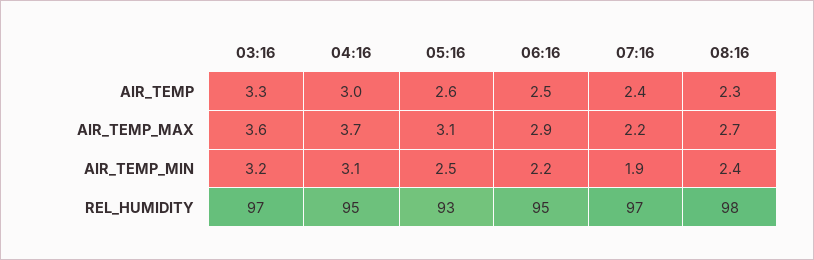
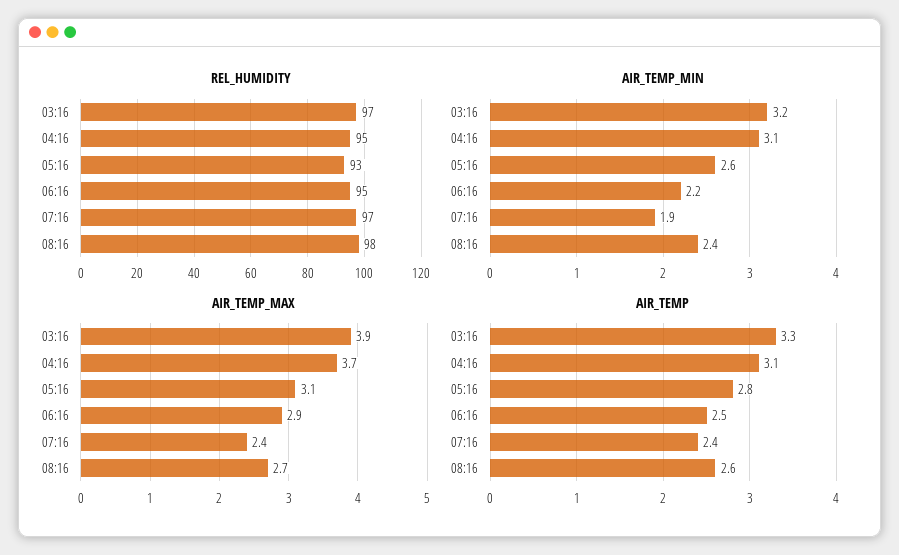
  {
    "AIR_TEMP": {
      "03:16": 3.3,
-     "04:16": 3,
+     "04:16": 3.1,
-     "05:16": 2.6,
+     "05:16": 2.8,
      "06:16": 2.5,
      "07:16": 2.4,
-     "08:16": 2.3
+     "08:16": 2.6
    },
    "AIR_TEMP_MAX": {
-     "03:16": 3.6,
+     "03:16": 3.9,
      "04:16": 3.7,
      "05:16": 3.1,
      "06:16": 2.9,
-     "07:16": 2.2,
+     "07:16": 2.4,
      "08:16": 2.7
    },
    "AIR_TEMP_MIN": {
      "03:16": 3.2,
      "04:16": 3.1,
-     "05:16": 2.5,
+     "05:16": 2.6,
      "06:16": 2.2,
      "07:16": 1.9,
      "08:16": 2.4
    },
    "REL_HUMIDITY": {
      "03:16": 97,
      "04:16": 95,
      "05:16": 93,
      "06:16": 95,
      "07:16": 97,
      "08:16": 98
    }
  }

